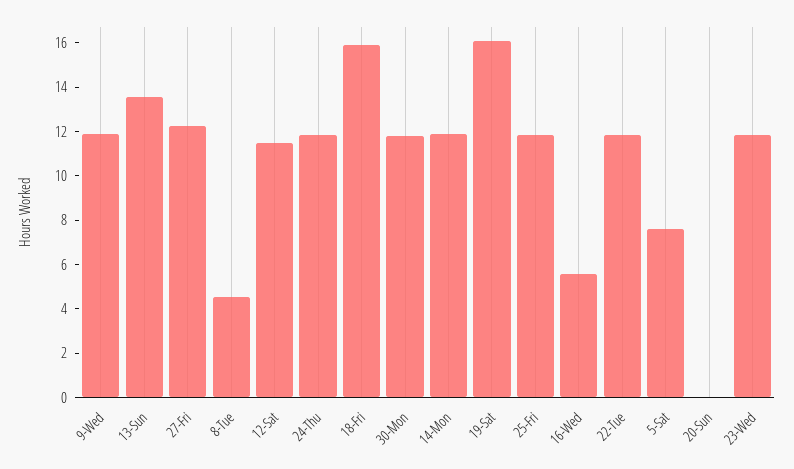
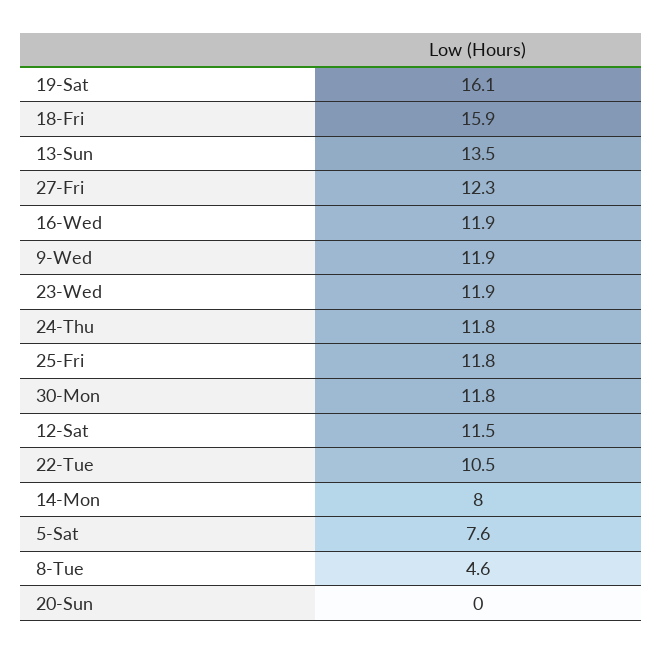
  {
    "9-Wed": 11.9,
    "13-Sun": 13.5,
    "27-Fri": 12.3,
    "8-Tue": 4.6,
    "12-Sat": 11.5,
    "24-Thu": 11.8,
    "18-Fri": 15.9,
    "30-Mon": 11.8,
-   "14-Mon": 12,
+   "14-Mon": 8,
    "19-Sat": 16.1,
    "25-Fri": 11.8,
-   "16-Wed": 5.5,
+   "16-Wed": 11.9,
-   "22-Tue": 12,
+   "22-Tue": 10.5,
    "5-Sat": 7.6,
    "20-Sun": 0,
    "23-Wed": 11.9
  }

